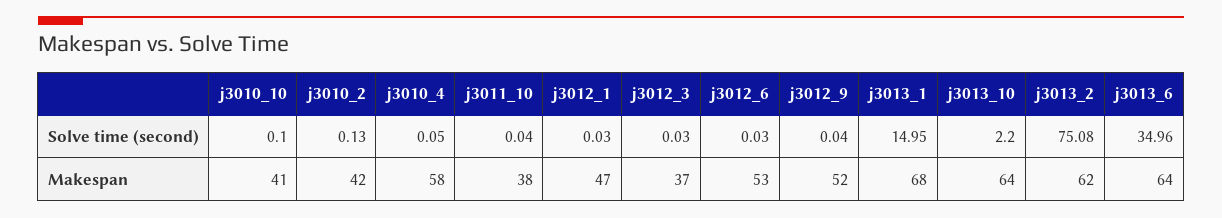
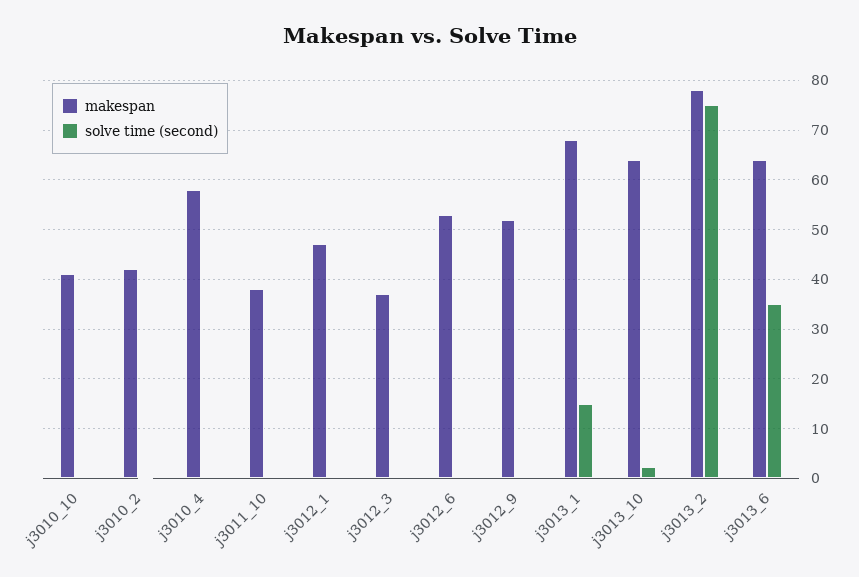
  {
    "Solve time (second)": {
      "j3010_10": 0.1,
      "j3010_2": 0.13,
      "j3010_4": 0.05,
      "j3011_10": 0.04,
      "j3012_1": 0.03,
      "j3012_3": 0.03,
      "j3012_6": 0.03,
      "j3012_9": 0.04,
      "j3013_1": 14.95,
      "j3013_10": 2.2,
      "j3013_2": 75.08,
      "j3013_6": 34.96
    },
    "Makespan": {
      "j3010_10": 41,
      "j3010_2": 42,
      "j3010_4": 58,
      "j3011_10": 38,
      "j3012_1": 47,
      "j3012_3": 37,
      "j3012_6": 53,
      "j3012_9": 52,
      "j3013_1": 68,
      "j3013_10": 64,
-     "j3013_2": 62,
+     "j3013_2": 78,
      "j3013_6": 64
    }
  }

